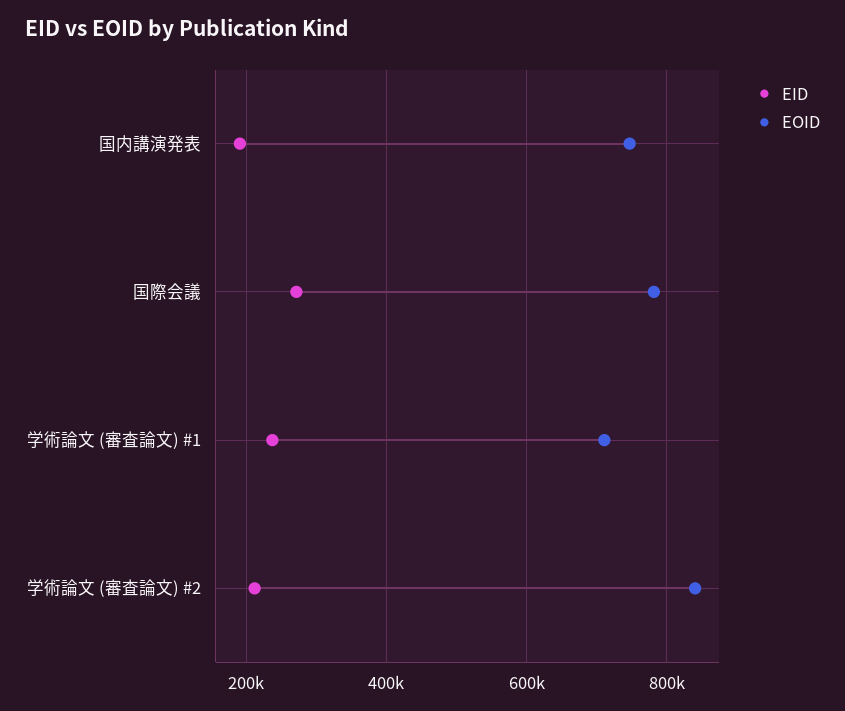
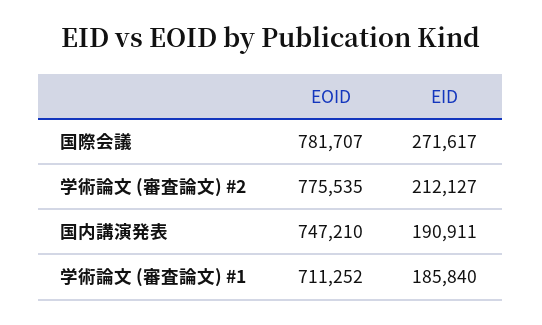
  {
    "EID": {
      "国内講演発表": 190911,
      "国際会議": 271617,
-     "学術論文 (審査論文) #1": 240000,
+     "学術論文 (審査論文) #1": 185840,
      "学術論文 (審査論文) #2": 212127
    },
    "EOID": {
      "国内講演発表": 747210,
      "国際会議": 781707,
      "学術論文 (審査論文) #1": 711252,
-     "学術論文 (審査論文) #2": 840000
+     "学術論文 (審査論文) #2": 775535
    }
  }

